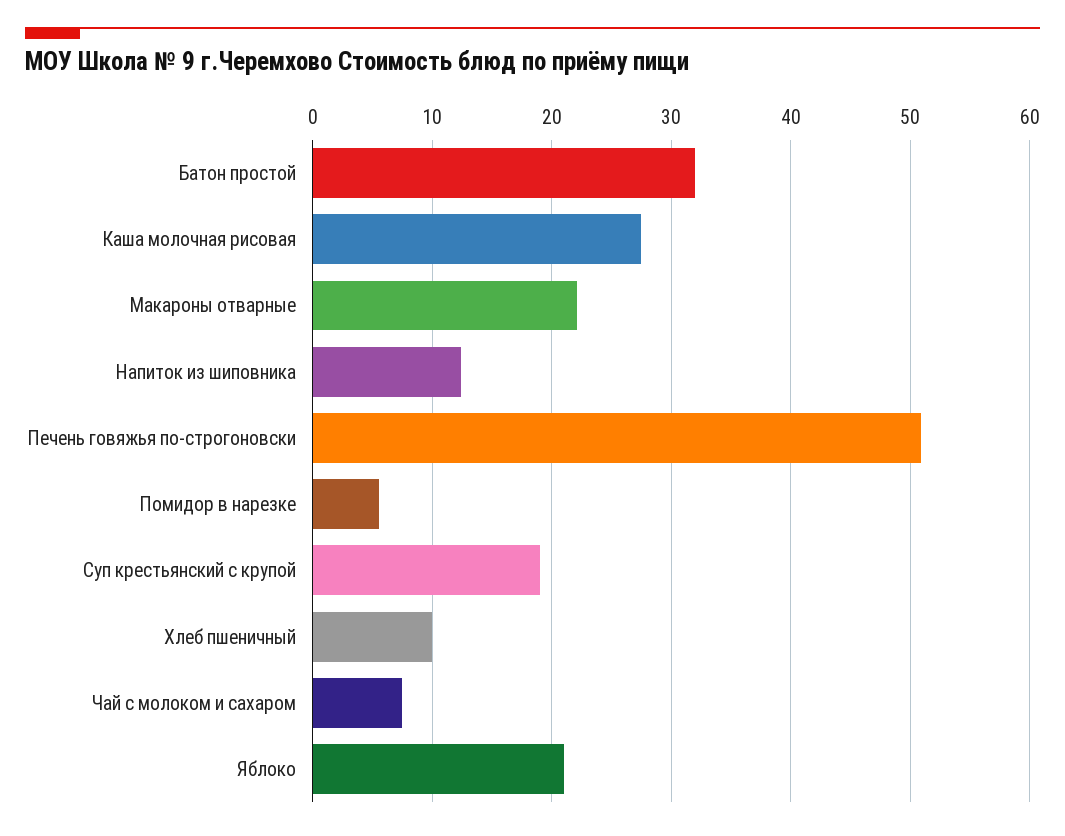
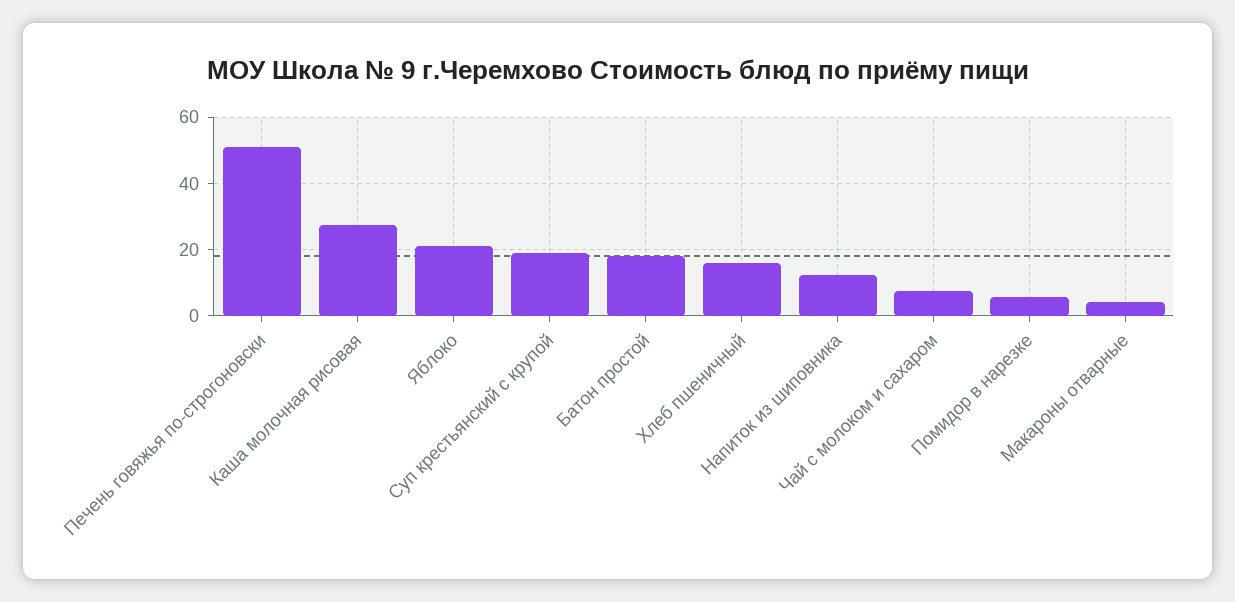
  {
-   "Батон простой": 32,
+   "Батон простой": 18,
    "Каша молочная рисовая": 27,
-   "Макароны отварные": 22,
+   "Макароны отварные": 4,
    "Напиток из шиповника": 12,
    "Печень говяжья по-строгоновски": 51,
    "Помидор в нарезке": 6,
    "Суп крестьянский с крупой": 19,
-   "Хлеб пшеничный": 10,
+   "Хлеб пшеничный": 16,
    "Чай с молоком и сахаром": 8,
    "Яблоко": 21
  }

